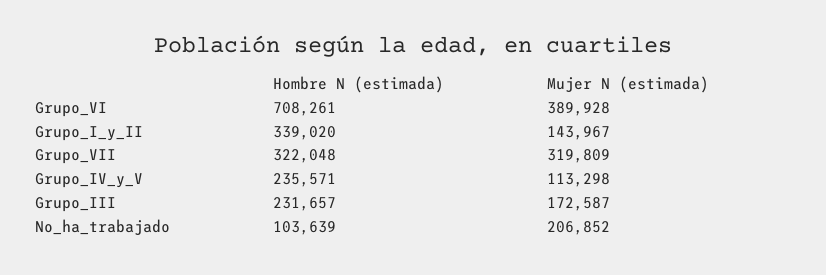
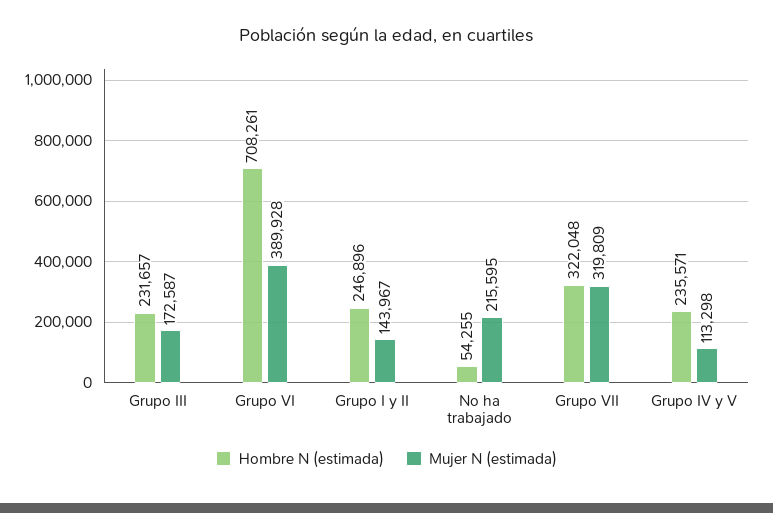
  {
    "Hombre N (estimada)": {
      "Grupo_VI": 708261,
-     "Grupo_I_y_II": 339020,
+     "Grupo_I_y_II": 246896,
      "Grupo_VII": 322048,
      "Grupo_IV_y_V": 235571,
      "Grupo_III": 231657,
-     "No_ha_trabajado": 103639
+     "No_ha_trabajado": 54255
    },
    "Mujer N (estimada)": {
      "Grupo_VI": 389928,
      "Grupo_I_y_II": 143967,
      "Grupo_VII": 319809,
      "Grupo_IV_y_V": 113298,
      "Grupo_III": 172587,
-     "No_ha_trabajado": 206852
+     "No_ha_trabajado": 215595
    }
  }

